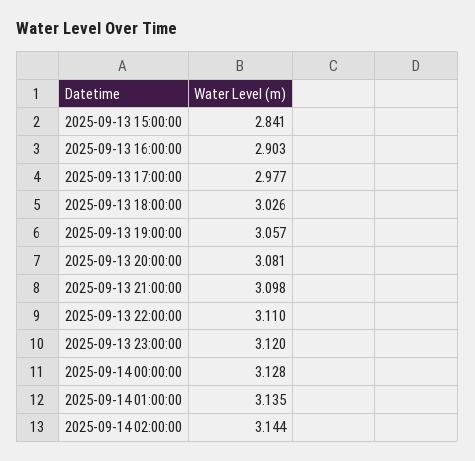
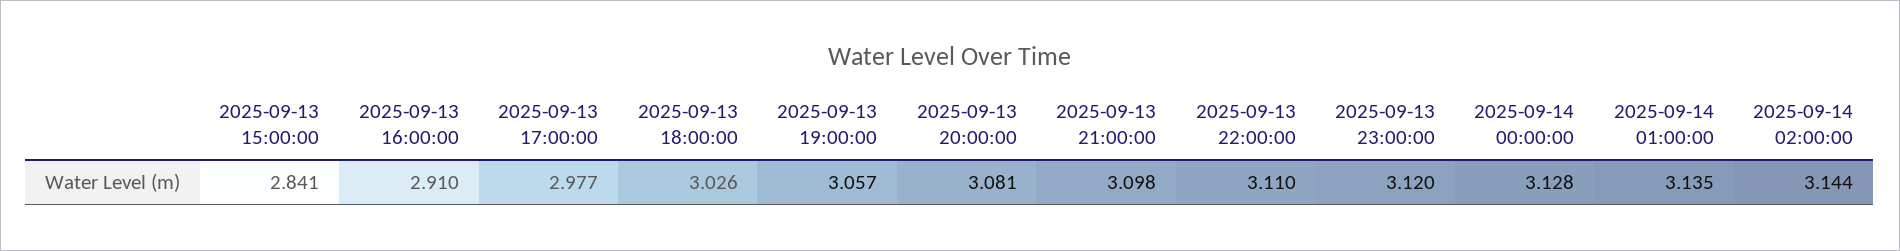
  {
    "2025-09-13 15:00:00": 2.841,
-   "2025-09-13 16:00:00": 2.903,
+   "2025-09-13 16:00:00": 2.91,
    "2025-09-13 17:00:00": 2.977,
    "2025-09-13 18:00:00": 3.026,
    "2025-09-13 19:00:00": 3.057,
    "2025-09-13 20:00:00": 3.081,
    "2025-09-13 21:00:00": 3.098,
    "2025-09-13 22:00:00": 3.11,
    "2025-09-13 23:00:00": 3.12,
    "2025-09-14 00:00:00": 3.128,
    "2025-09-14 01:00:00": 3.135,
    "2025-09-14 02:00:00": 3.144
  }

